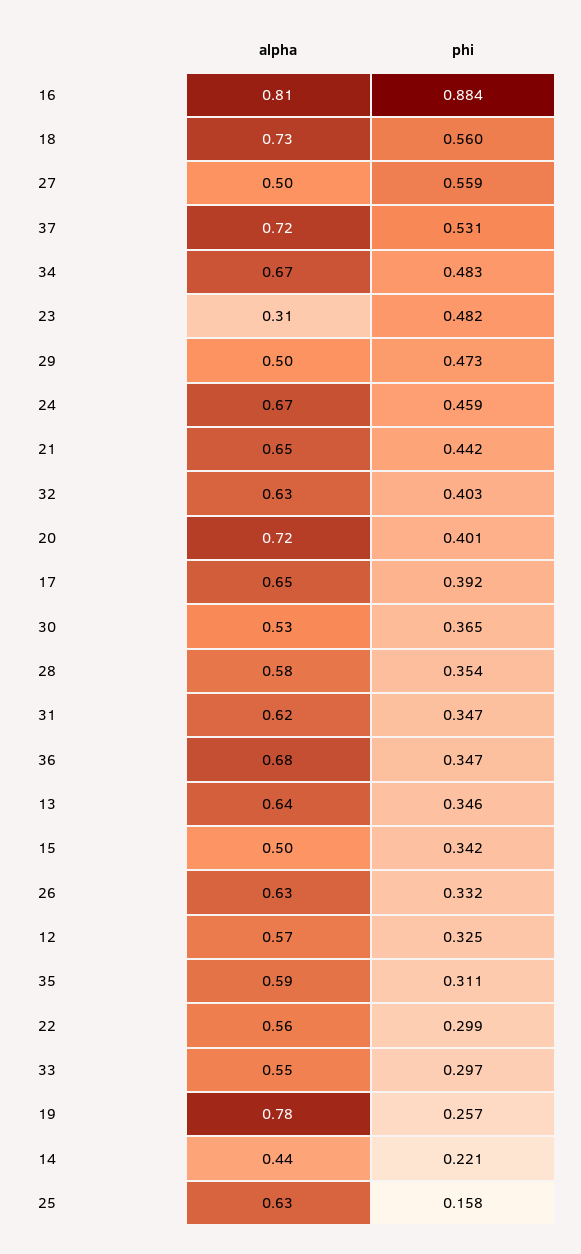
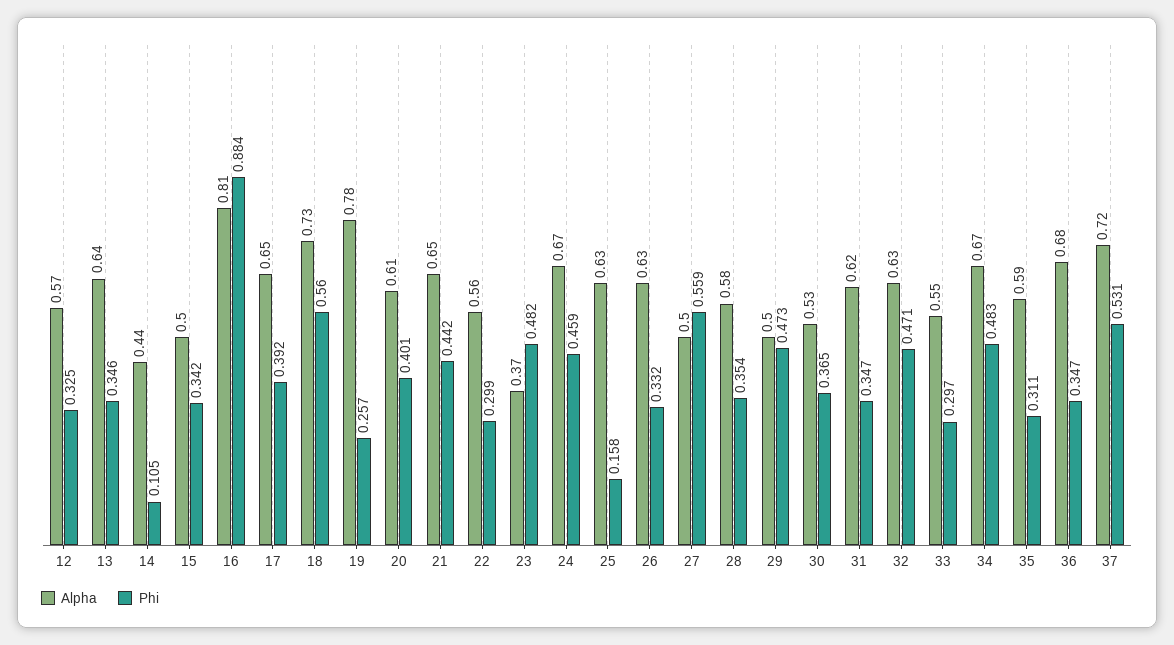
  {
    "alpha": {
      "16": 0.81,
      "18": 0.73,
      "27": 0.5,
      "37": 0.72,
      "34": 0.67,
-     "23": 0.31,
+     "23": 0.37,
      "29": 0.5,
      "24": 0.67,
      "21": 0.65,
      "32": 0.63,
-     "20": 0.72,
+     "20": 0.61,
      "17": 0.65,
      "30": 0.53,
      "28": 0.58,
      "31": 0.62,
      "36": 0.68,
      "13": 0.64,
      "15": 0.5,
      "26": 0.63,
      "12": 0.57,
      "35": 0.59,
      "22": 0.56,
      "33": 0.55,
      "19": 0.78,
      "14": 0.44,
      "25": 0.63
    },
    "phi": {
      "16": 0.884,
      "18": 0.56,
      "27": 0.559,
      "37": 0.531,
      "34": 0.483,
      "23": 0.482,
      "29": 0.473,
      "24": 0.459,
      "21": 0.442,
-     "32": 0.403,
+     "32": 0.471,
      "20": 0.401,
      "17": 0.392,
      "30": 0.365,
      "28": 0.354,
      "31": 0.347,
      "36": 0.347,
      "13": 0.346,
      "15": 0.342,
      "26": 0.332,
      "12": 0.325,
      "35": 0.311,
      "22": 0.299,
      "33": 0.297,
      "19": 0.257,
-     "14": 0.221,
+     "14": 0.105,
      "25": 0.158
    }
  }

